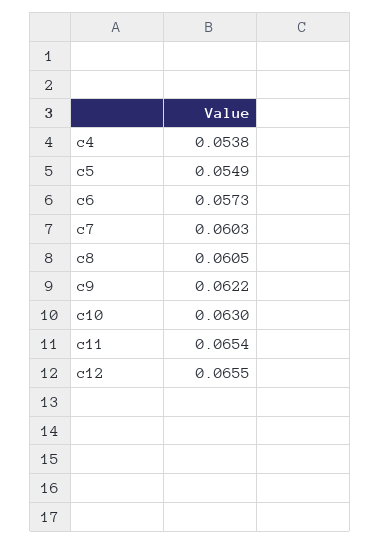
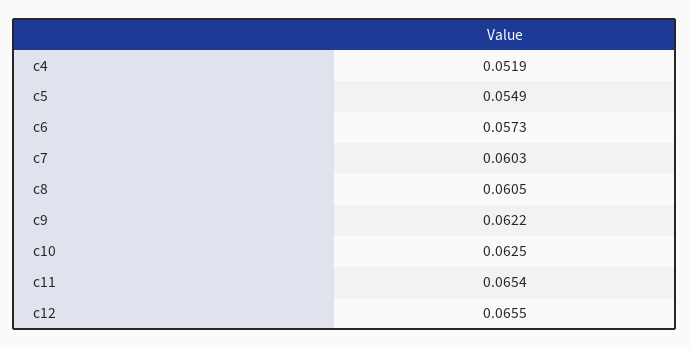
  {
-   "c4": 0.0538,
+   "c4": 0.0519,
    "c5": 0.0549,
    "c6": 0.0573,
    "c7": 0.0603,
    "c8": 0.0605,
    "c9": 0.0622,
-   "c10": 0.063,
+   "c10": 0.0625,
    "c11": 0.0654,
    "c12": 0.0655
  }

